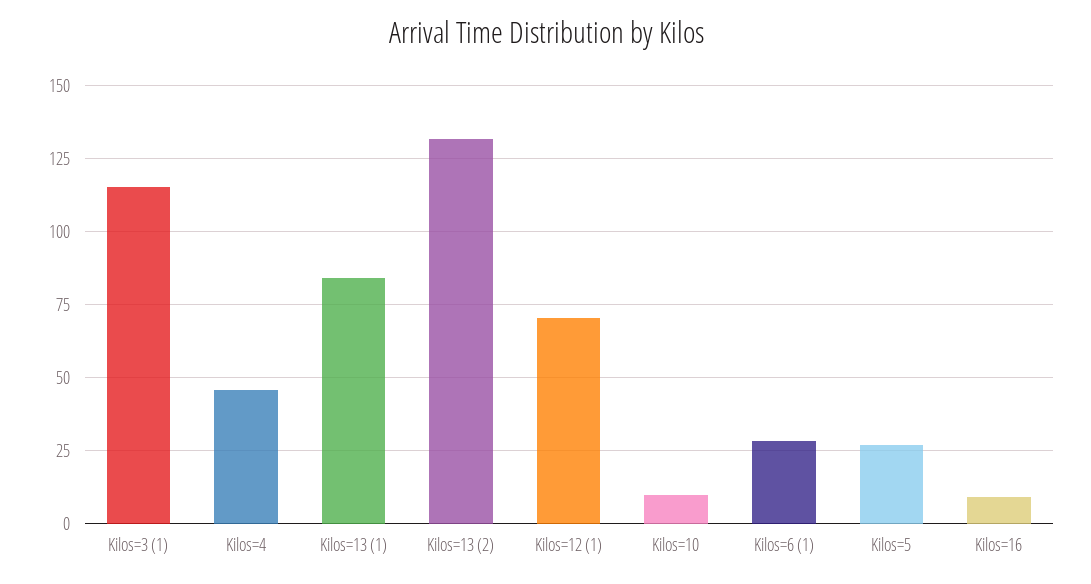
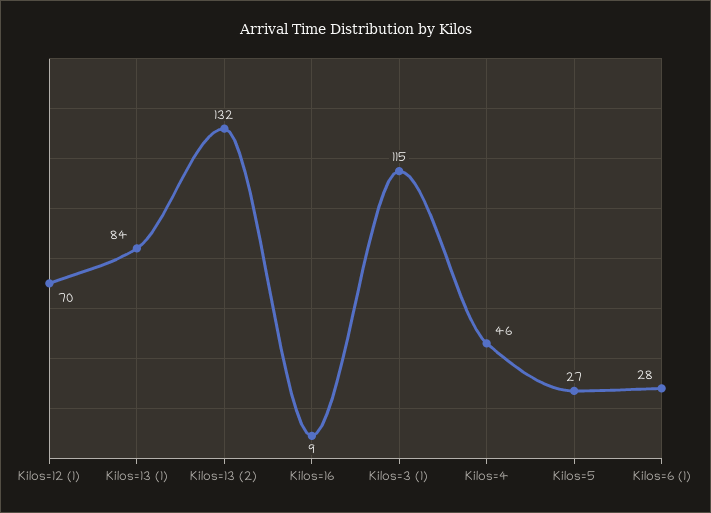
  {
    "Kilos=3 (1)": 115,
    "Kilos=4": 46,
    "Kilos=13 (1)": 84,
    "Kilos=13 (2)": 132,
    "Kilos=12 (1)": 70,
-   "Kilos=10": 10,
    "Kilos=6 (1)": 28,
    "Kilos=5": 27,
    "Kilos=16": 9
  }

